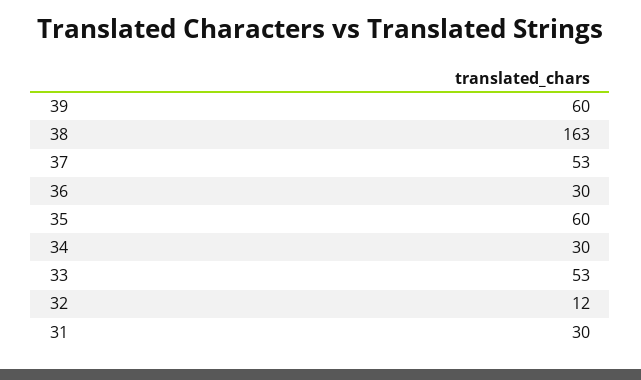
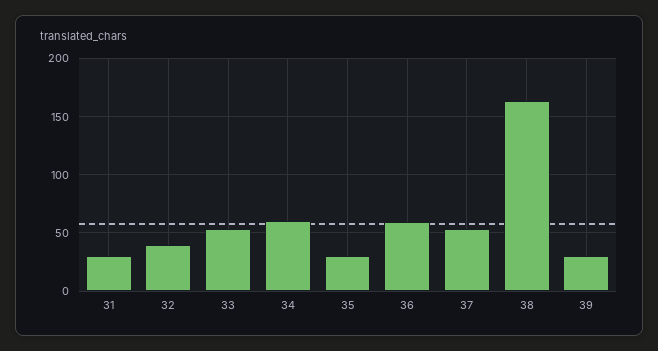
  {
-   "39": 60,
+   "39": 30,
    "38": 163,
    "37": 53,
-   "36": 30,
+   "36": 60,
-   "35": 60,
+   "35": 30,
-   "34": 30,
+   "34": 60,
    "33": 53,
-   "32": 12,
+   "32": 40,
    "31": 30
  }

